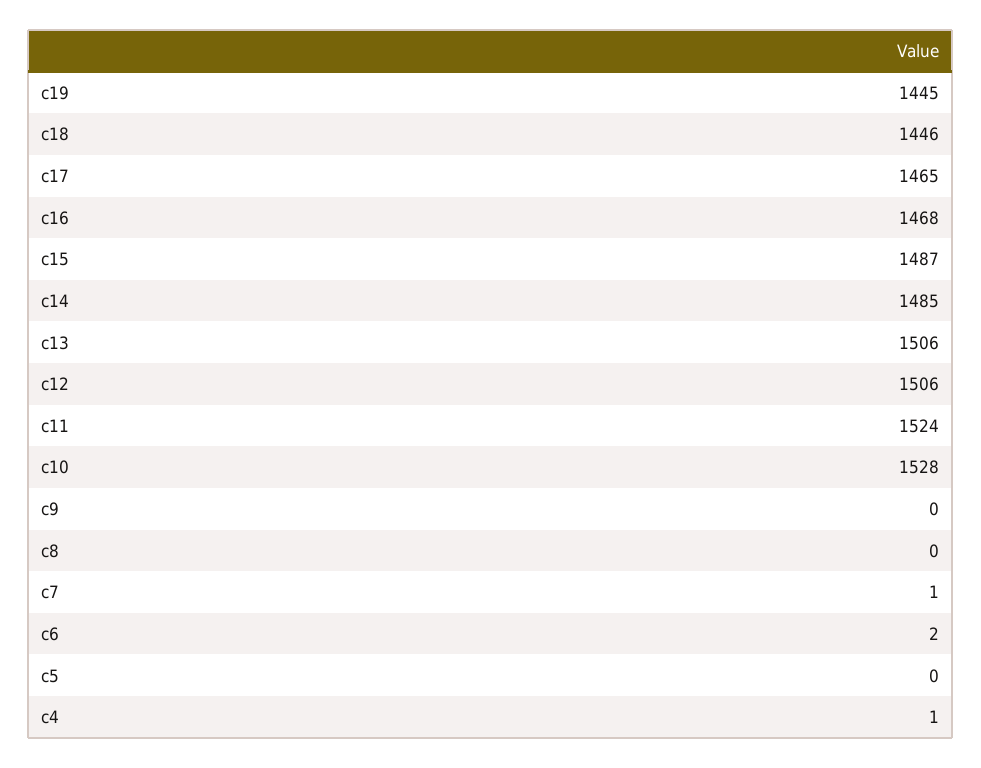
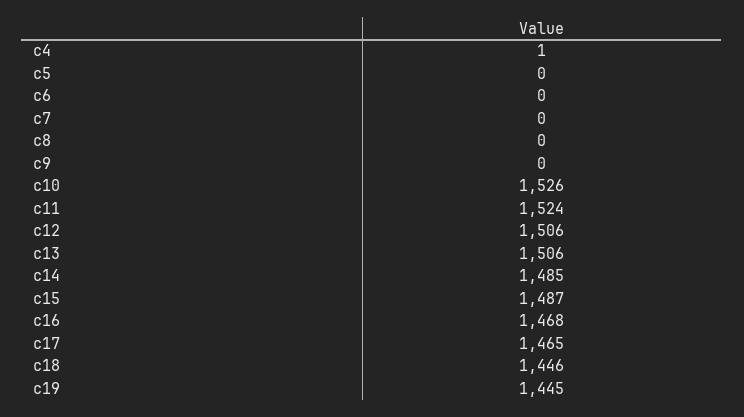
  {
    "c19": 1445,
    "c18": 1446,
    "c17": 1465,
    "c16": 1468,
    "c15": 1487,
    "c14": 1485,
    "c13": 1506,
    "c12": 1506,
    "c11": 1524,
-   "c10": 1528,
+   "c10": 1526,
    "c9": 0,
    "c8": 0,
-   "c7": 1,
+   "c7": 0,
-   "c6": 2,
+   "c6": 0,
    "c5": 0,
    "c4": 1
  }

